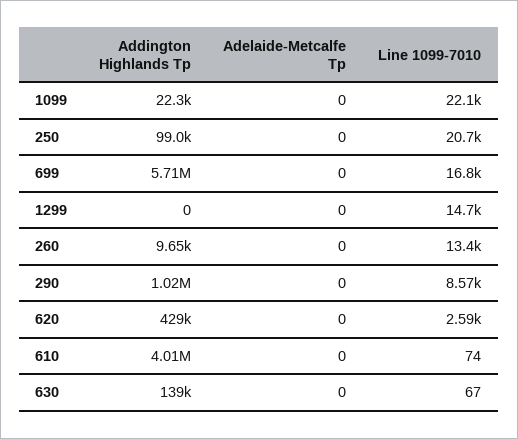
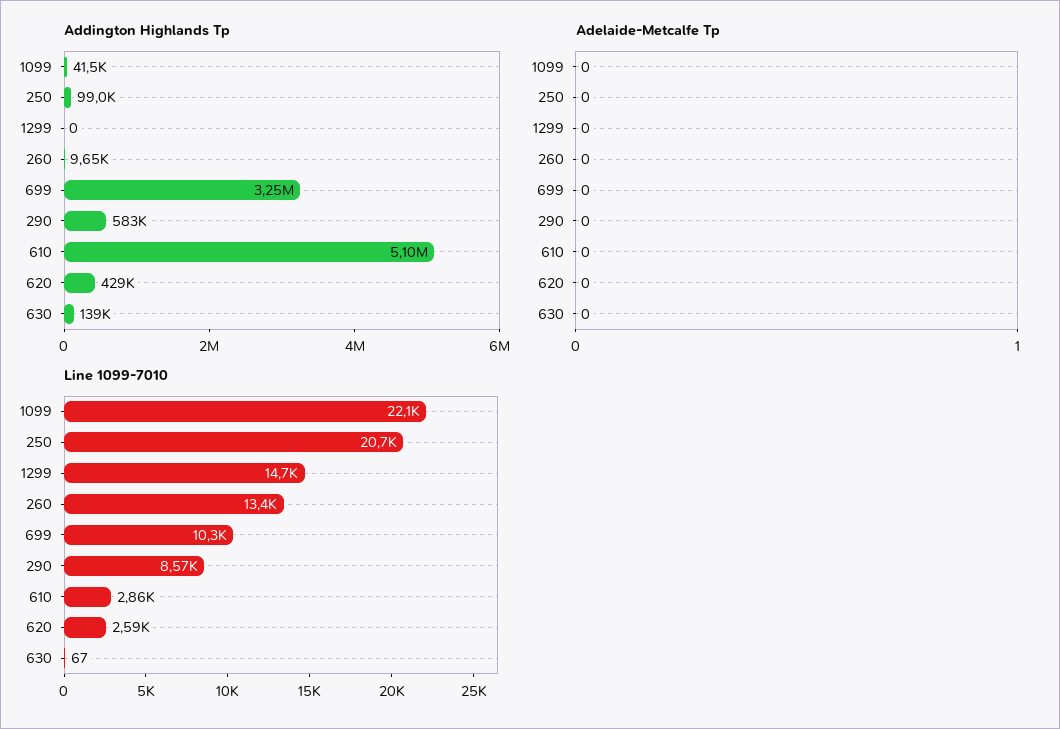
  {
    "Addington Highlands Tp": {
-     "1099": 22300,
+     "1099": 41500,
      "250": 99000,
-     "699": 5710000,
+     "699": 3250000,
      "1299": 0,
      "260": 9650,
-     "290": 1020000,
+     "290": 583000,
      "620": 429000,
-     "610": 4010000,
+     "610": 5100000,
      "630": 139000
    },
    "Adelaide-Metcalfe Tp": {
      "1099": 0,
      "250": 0,
      "699": 0,
      "1299": 0,
      "260": 0,
      "290": 0,
      "620": 0,
      "610": 0,
      "630": 0
    },
    "Line 1099-7010": {
      "1099": 22100,
      "250": 20700,
-     "699": 16800,
+     "699": 10300,
      "1299": 14700,
      "260": 13400,
      "290": 8570,
      "620": 2590,
-     "610": 74,
+     "610": 2860,
      "630": 67
    }
  }

